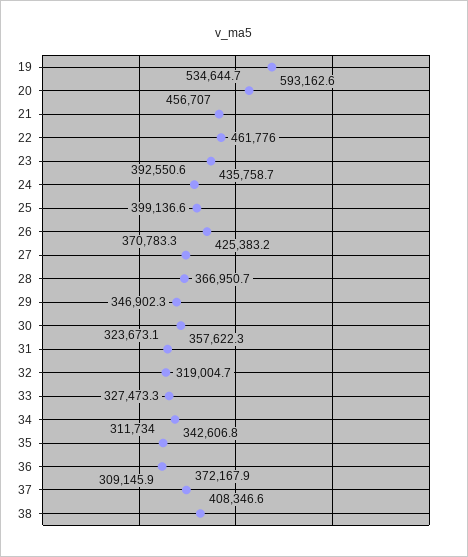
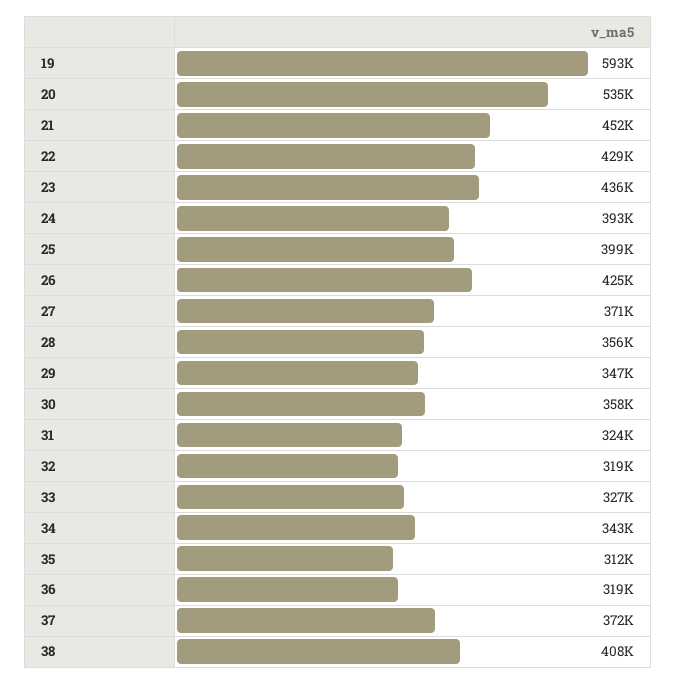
  {
    "19": 593162.6,
    "20": 534644.7,
-   "21": 456707,
+   "21": 452000,
-   "22": 461776,
+   "22": 429000,
    "23": 435758.7,
    "24": 392550.6,
    "25": 399136.6,
    "26": 425383.2,
    "27": 370783.3,
-   "28": 366950.7,
+   "28": 356000,
    "29": 346902.3,
    "30": 357622.3,
    "31": 323673.1,
    "32": 319004.7,
    "33": 327473.3,
    "34": 342606.8,
    "35": 311734,
-   "36": 309145.9,
+   "36": 319000,
    "37": 372167.9,
    "38": 408346.6
  }

